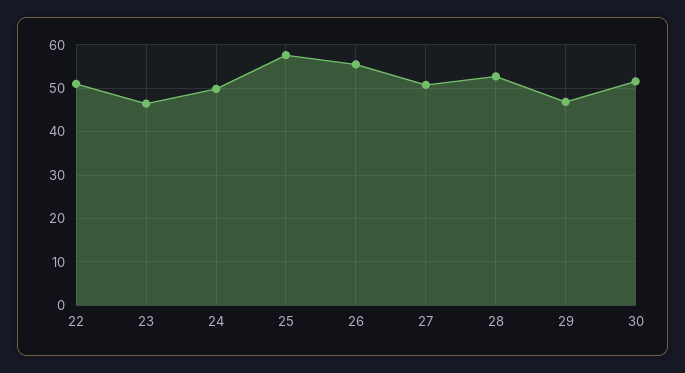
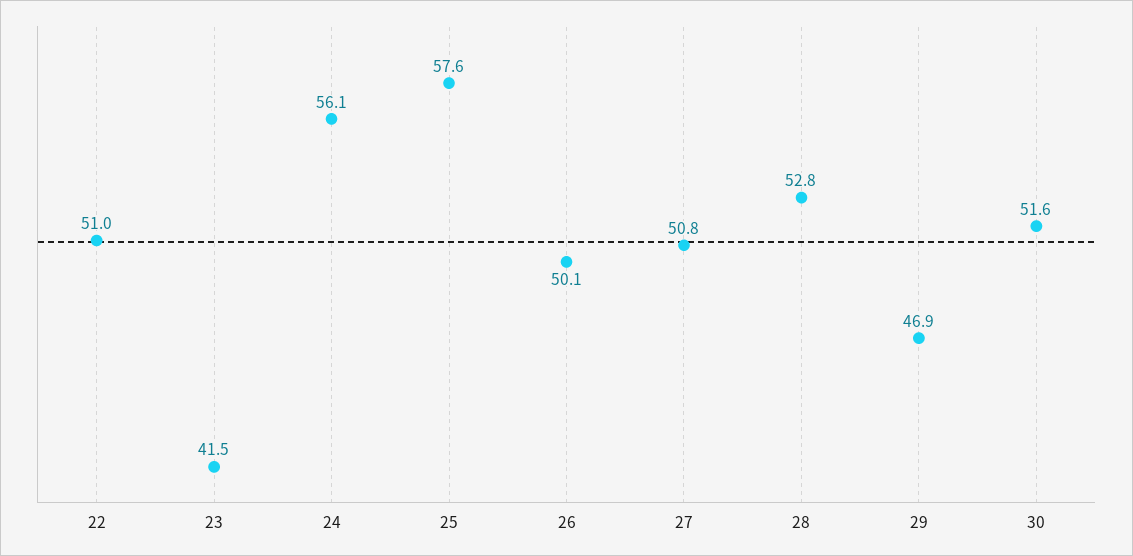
  {
    "22": 51,
-   "23": 46,
+   "23": 41.5,
-   "24": 50,
+   "24": 56.1,
    "25": 57.6,
-   "26": 56,
+   "26": 50.1,
    "27": 50.8,
    "28": 52.8,
    "29": 46.9,
    "30": 51.6
  }

